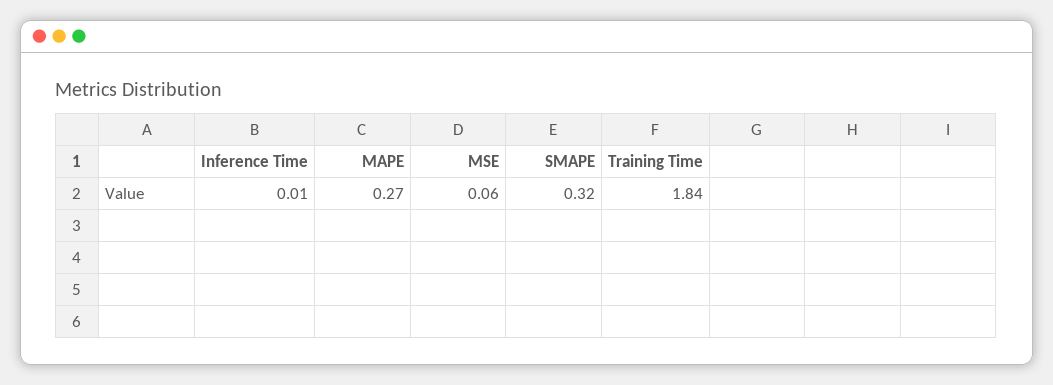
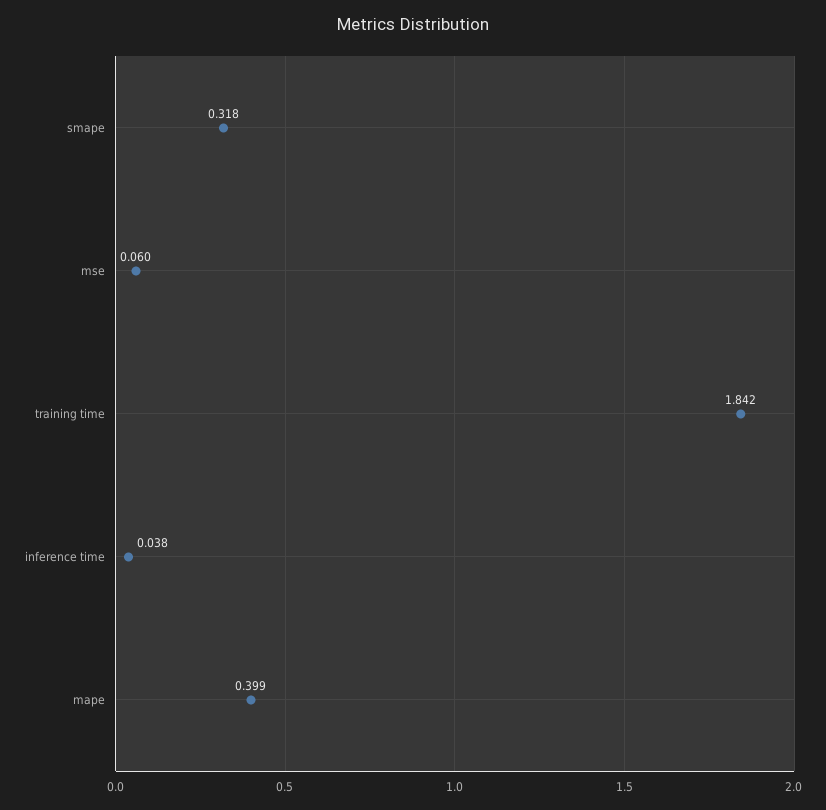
  {
-   "Inference Time": 0.01,
+   "Inference Time": 0.038,
-   "MAPE": 0.27,
+   "MAPE": 0.399,
    "MSE": 0.06,
    "SMAPE": 0.318,
    "Training Time": 1.842
  }

